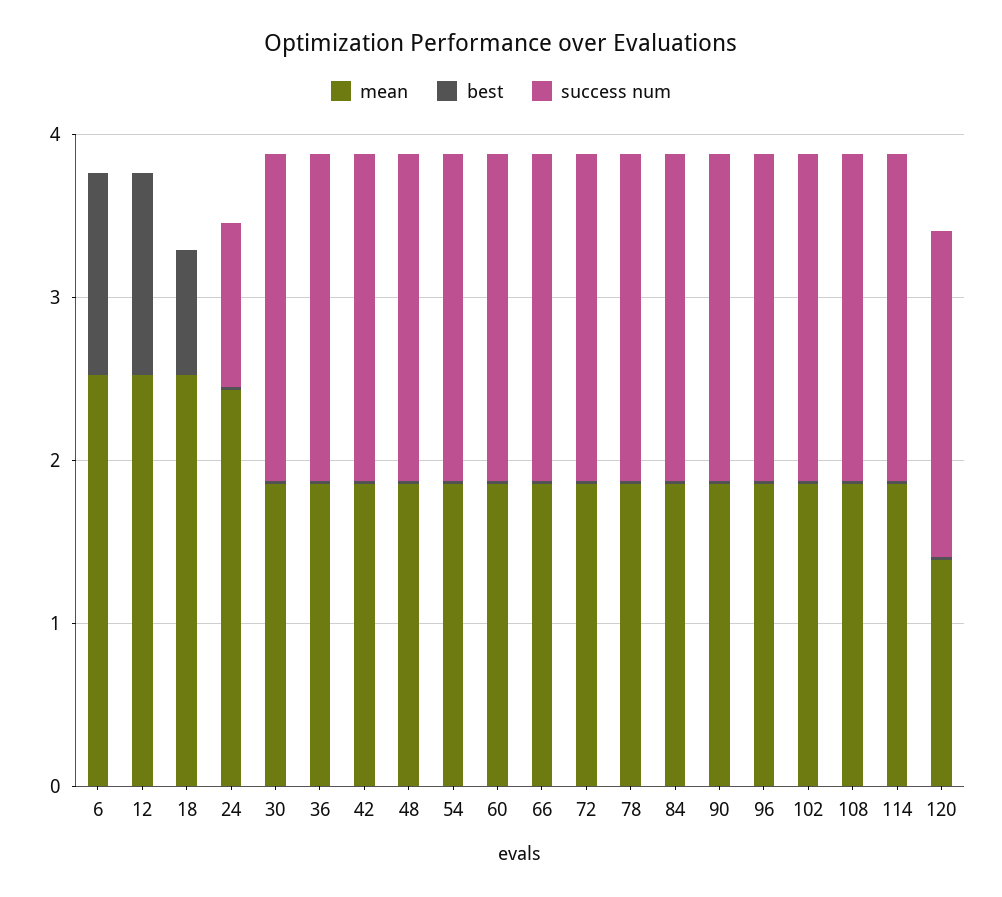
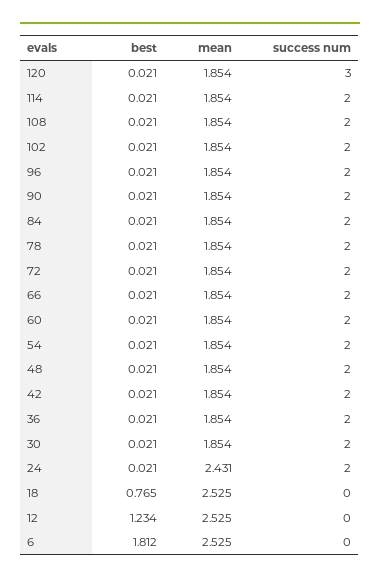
  {
    "mean": {
      "6": 2.525,
      "12": 2.525,
      "18": 2.525,
      "24": 2.431,
      "30": 1.854,
      "36": 1.854,
      "42": 1.854,
      "48": 1.854,
      "54": 1.854,
      "60": 1.854,
      "66": 1.854,
      "72": 1.854,
      "78": 1.854,
      "84": 1.854,
      "90": 1.854,
      "96": 1.854,
      "102": 1.854,
      "108": 1.854,
      "114": 1.854,
-     "120": 1.4
+     "120": 1.854
    },
    "best": {
-     "6": 1.2,
+     "6": 1.812,
      "12": 1.234,
      "18": 0.765,
      "24": 0.021,
      "30": 0.021,
      "36": 0.021,
      "42": 0.021,
      "48": 0.021,
      "54": 0.021,
      "60": 0.021,
      "66": 0.021,
      "72": 0.021,
      "78": 0.021,
      "84": 0.021,
      "90": 0.021,
      "96": 0.021,
      "102": 0.021,
      "108": 0.021,
      "114": 0.021,
      "120": 0.021
    },
    "success num": {
      "6": 0,
      "12": 0,
      "18": 0,
-     "24": 1,
+     "24": 2,
      "30": 2,
      "36": 2,
      "42": 2,
      "48": 2,
      "54": 2,
      "60": 2,
      "66": 2,
      "72": 2,
      "78": 2,
      "84": 2,
      "90": 2,
      "96": 2,
      "102": 2,
      "108": 2,
      "114": 2,
-     "120": 2
+     "120": 3
    }
  }

